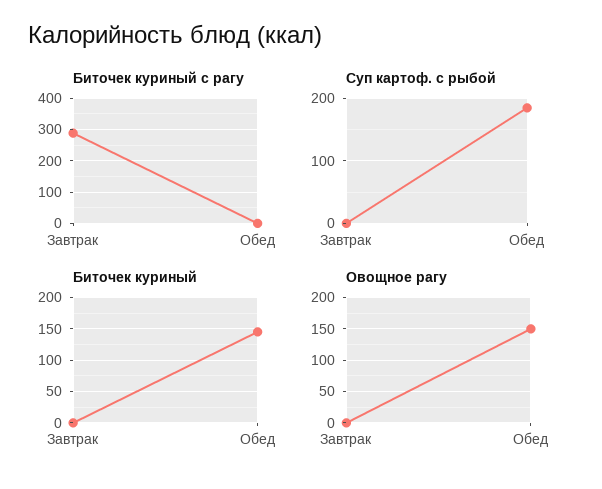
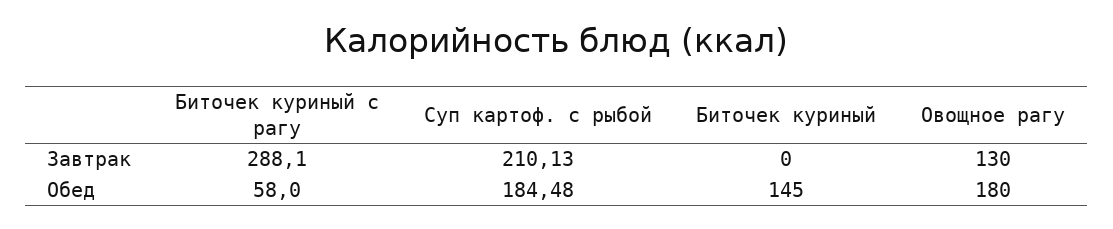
  {
    "Биточек куриный с рагу": {
      "Завтрак": 288.1,
-     "Обед": 0
+     "Обед": 58
    },
    "Суп картоф. с рыбой": {
-     "Завтрак": 0,
+     "Завтрак": 210.13,
      "Обед": 184.48
    },
    "Биточек куриный": {
      "Завтрак": 0,
      "Обед": 145
    },
    "Овощное рагу": {
-     "Завтрак": 0,
+     "Завтрак": 130,
-     "Обед": 150
+     "Обед": 180
    }
  }

